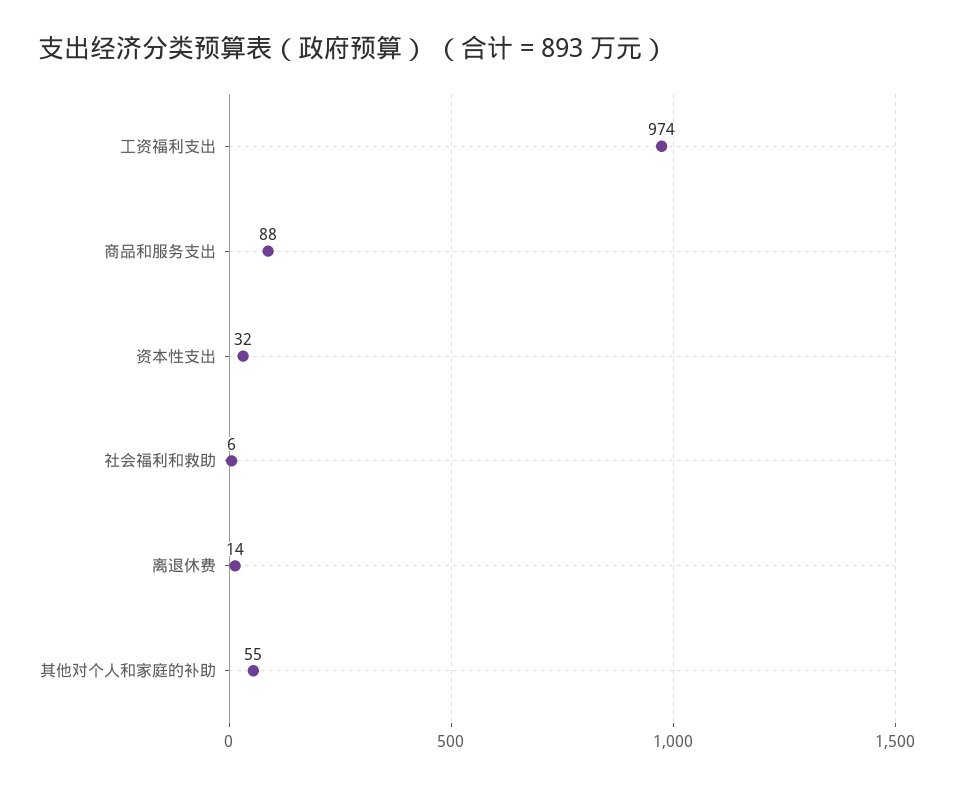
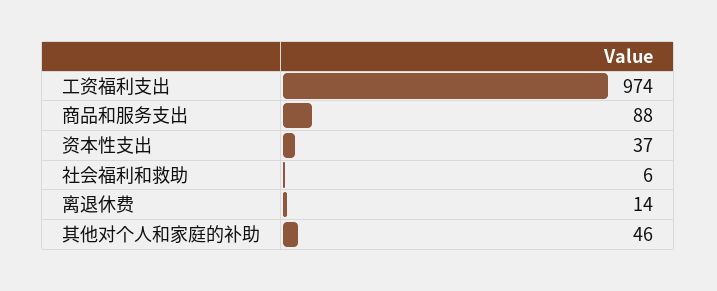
  {
    "工资福利支出": 974,
    "商品和服务支出": 88,
-   "资本性支出": 32,
+   "资本性支出": 37,
    "社会福利和救助": 6,
    "离退休费": 14,
-   "其他对个人和家庭的补助": 55
+   "其他对个人和家庭的补助": 46
  }

